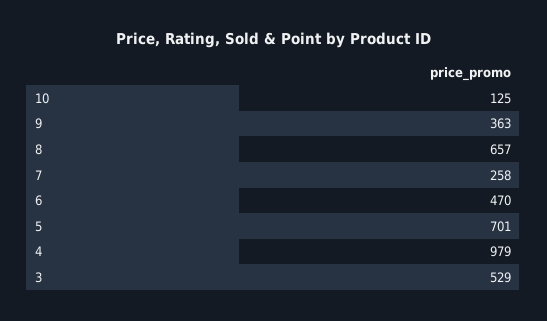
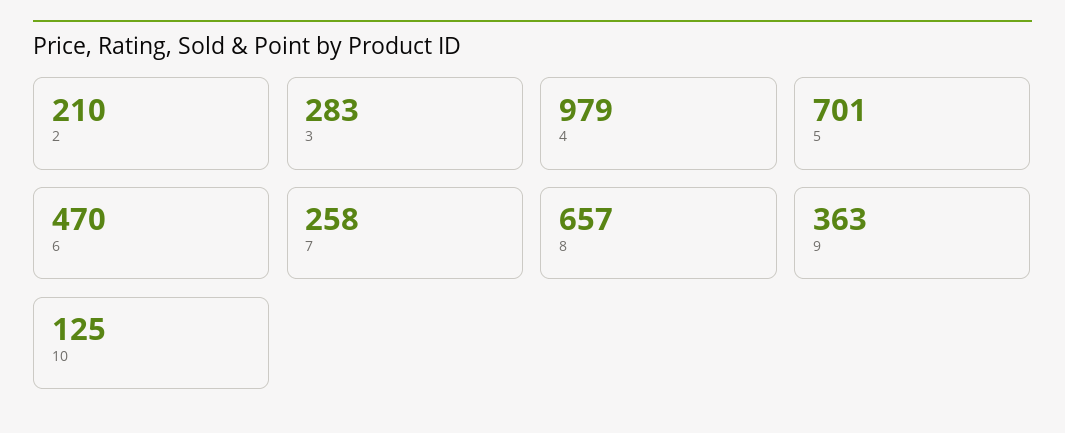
  {
    "10": 125,
    "9": 363,
    "8": 657,
    "7": 258,
    "6": 470,
    "5": 701,
    "4": 979,
-   "3": 529
+   "3": 283,
+   "2": 210
  }

